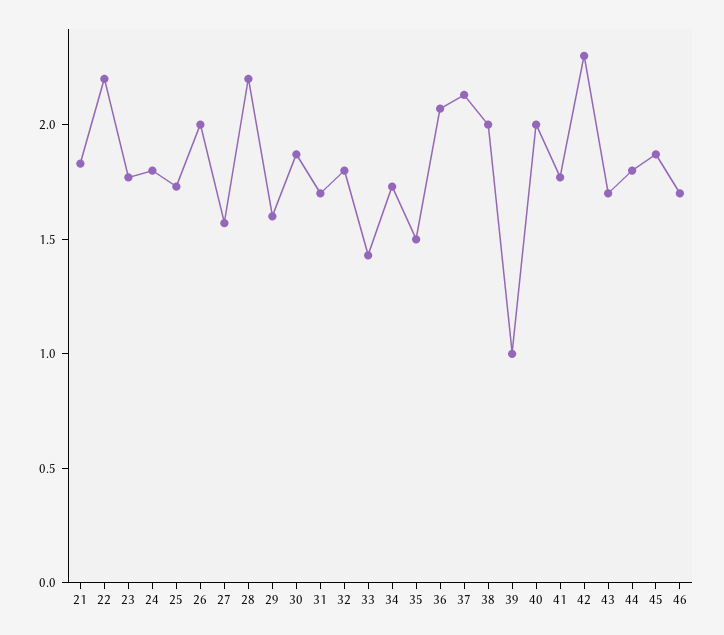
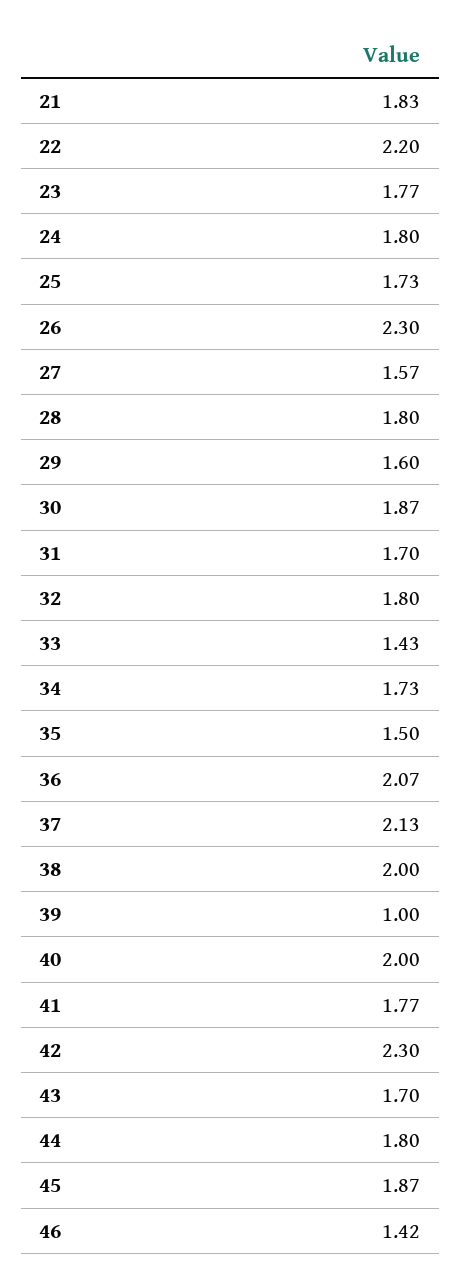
  {
    "21": 1.83,
    "22": 2.2,
    "23": 1.77,
    "24": 1.8,
    "25": 1.73,
-   "26": 2,
+   "26": 2.3,
    "27": 1.57,
-   "28": 2.2,
+   "28": 1.8,
    "29": 1.6,
    "30": 1.87,
    "31": 1.7,
    "32": 1.8,
    "33": 1.43,
    "34": 1.73,
    "35": 1.5,
    "36": 2.07,
    "37": 2.13,
    "38": 2,
    "39": 1,
    "40": 2,
    "41": 1.77,
    "42": 2.3,
    "43": 1.7,
    "44": 1.8,
    "45": 1.87,
-   "46": 1.7
+   "46": 1.42
  }

